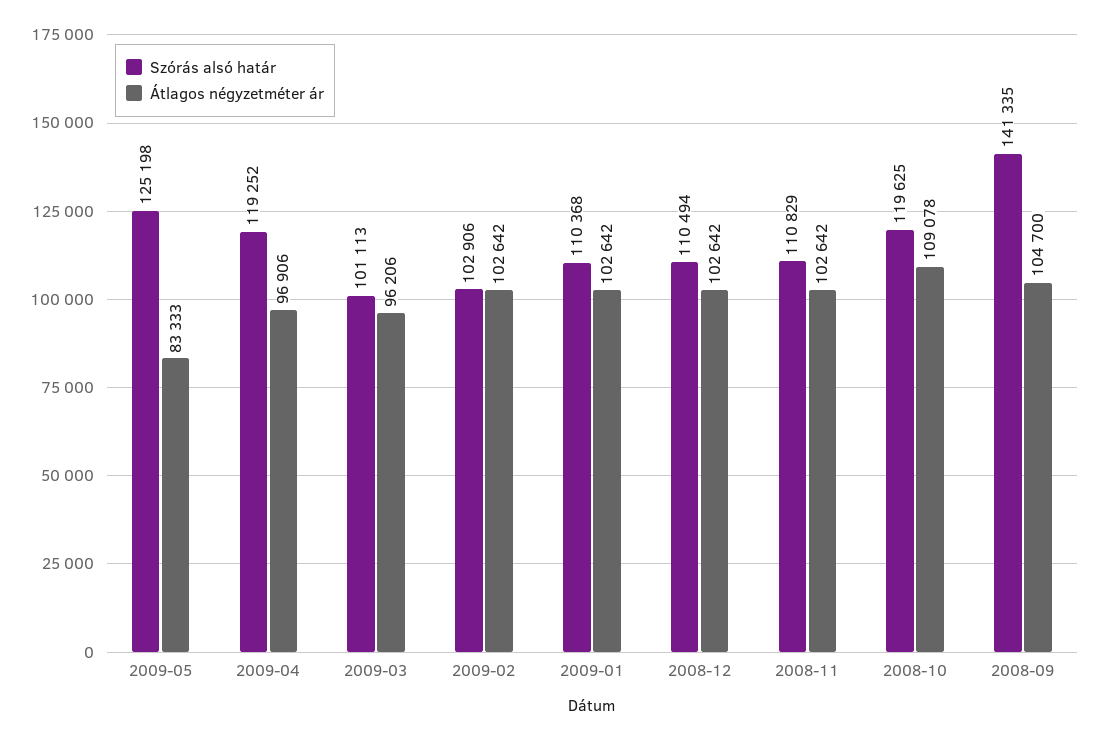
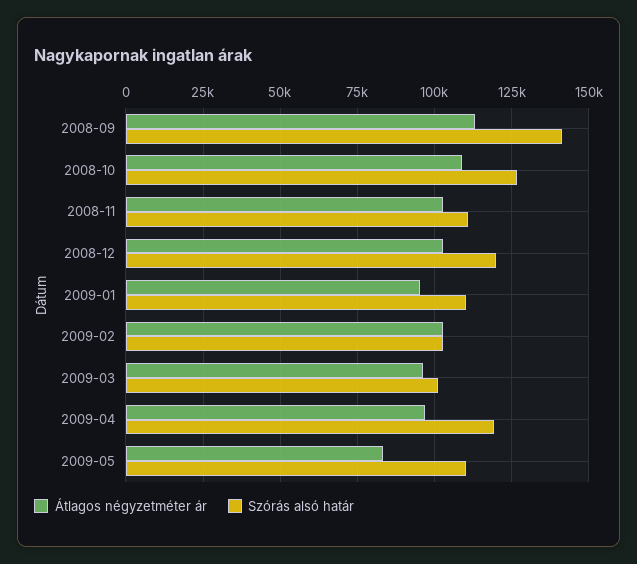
  {
    "Szórás alsó határ": {
-     "2009-05": 125198,
+     "2009-05": 110000,
      "2009-04": 119252,
      "2009-03": 101113,
      "2009-02": 102906,
      "2009-01": 110368,
-     "2008-12": 110494,
+     "2008-12": 120000,
      "2008-11": 110829,
-     "2008-10": 119625,
+     "2008-10": 127500,
      "2008-09": 141335
    },
    "Átlagos négyzetméter ár": {
      "2009-05": 83333,
      "2009-04": 96906,
      "2009-03": 96206,
      "2009-02": 102642,
-     "2009-01": 102642,
+     "2009-01": 95000,
      "2008-12": 102642,
      "2008-11": 102642,
      "2008-10": 109078,
-     "2008-09": 104700
+     "2008-09": 112500
    }
  }

